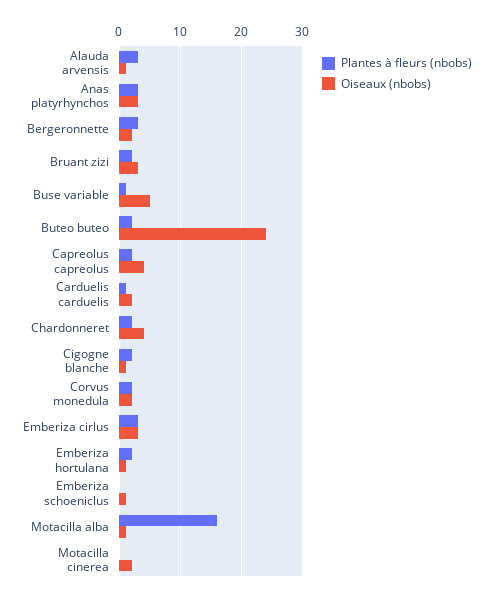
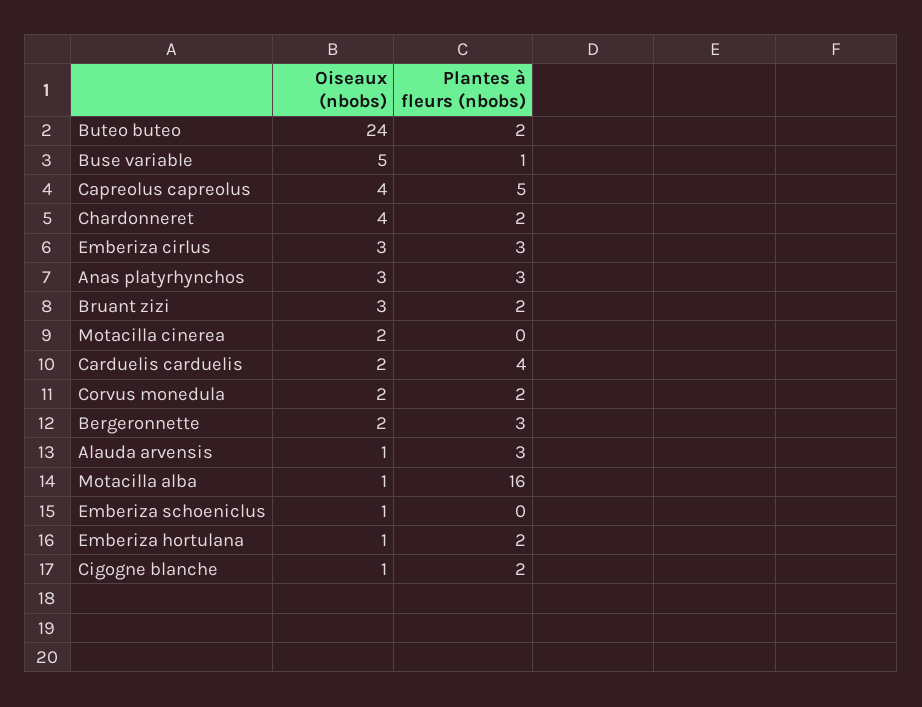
  {
    "Plantes à fleurs (nbobs)": {
      "Alauda arvensis": 3,
      "Anas platyrhynchos": 3,
      "Bergeronnette": 3,
      "Bruant zizi": 2,
      "Buse variable": 1,
      "Buteo buteo": 2,
-     "Capreolus capreolus": 2,
+     "Capreolus capreolus": 5,
-     "Carduelis carduelis": 1,
+     "Carduelis carduelis": 4,
      "Chardonneret": 2,
      "Cigogne blanche": 2,
      "Corvus monedula": 2,
      "Emberiza cirlus": 3,
      "Emberiza hortulana": 2,
      "Emberiza schoeniclus": 0,
      "Motacilla alba": 16,
      "Motacilla cinerea": 0
    },
    "Oiseaux (nbobs)": {
      "Alauda arvensis": 1,
      "Anas platyrhynchos": 3,
      "Bergeronnette": 2,
      "Bruant zizi": 3,
      "Buse variable": 5,
      "Buteo buteo": 24,
      "Capreolus capreolus": 4,
      "Carduelis carduelis": 2,
      "Chardonneret": 4,
      "Cigogne blanche": 1,
      "Corvus monedula": 2,
      "Emberiza cirlus": 3,
      "Emberiza hortulana": 1,
      "Emberiza schoeniclus": 1,
      "Motacilla alba": 1,
      "Motacilla cinerea": 2
    }
  }

